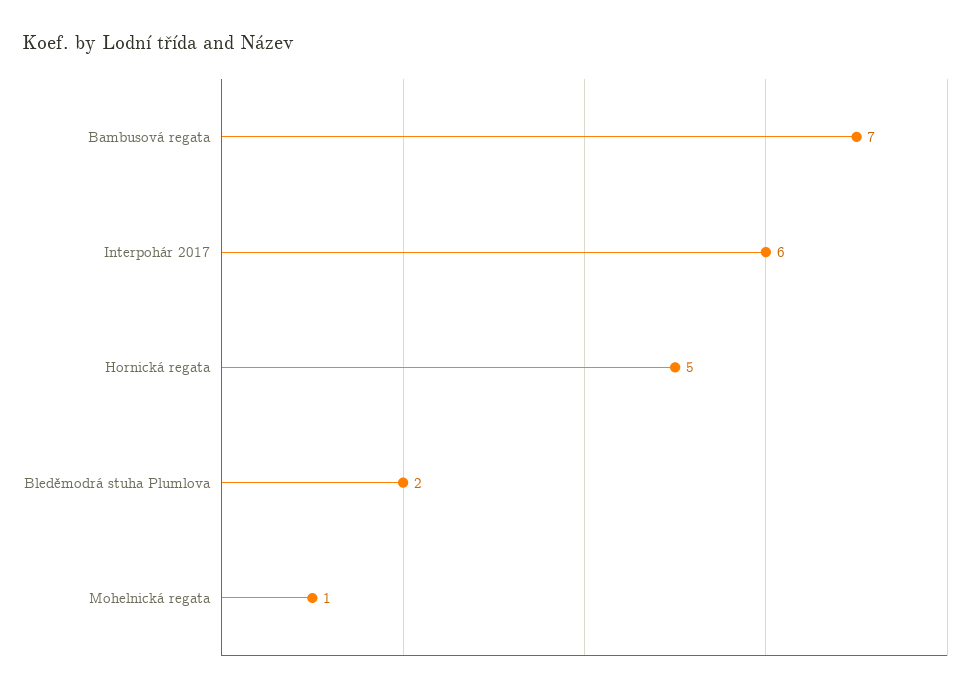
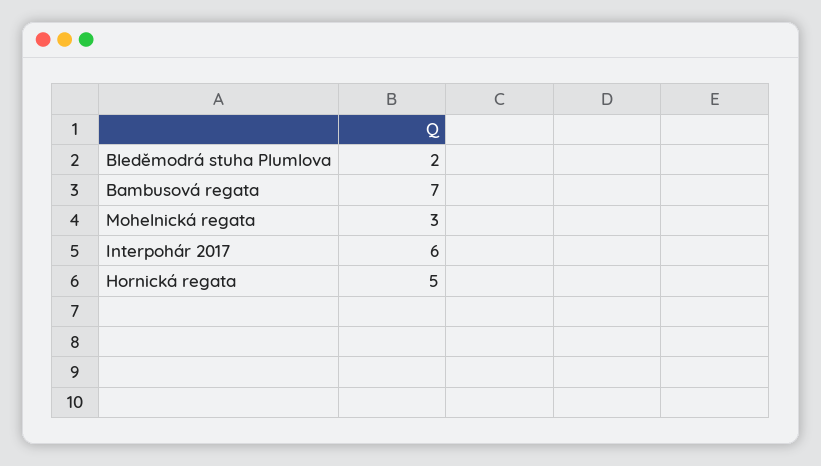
  {
    "Bambusová regata": 7,
    "Interpohár 2017": 6,
    "Hornická regata": 5,
    "Bleděmodrá stuha Plumlova": 2,
-   "Mohelnická regata": 1
+   "Mohelnická regata": 3
  }

